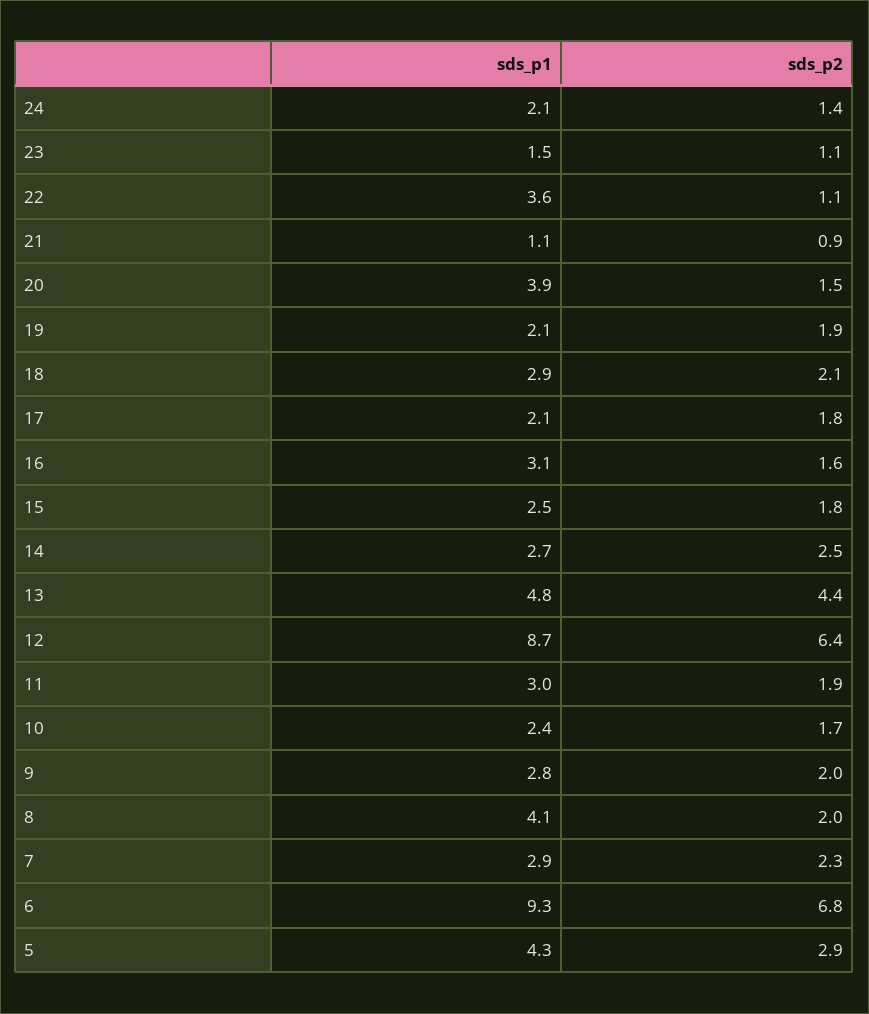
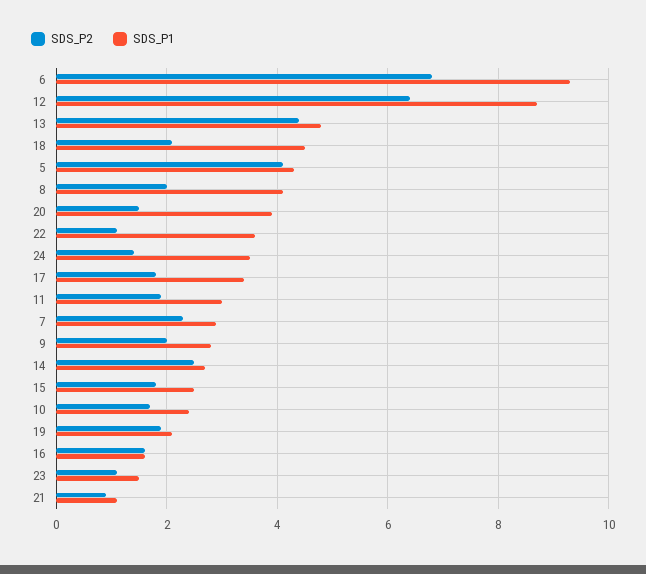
  {
    "sds_p1": {
-     "24": 2.1,
+     "24": 3.5,
      "23": 1.5,
      "22": 3.6,
      "21": 1.1,
      "20": 3.9,
      "19": 2.1,
-     "18": 2.9,
+     "18": 4.5,
-     "17": 2.1,
+     "17": 3.5,
-     "16": 3.1,
+     "16": 1.5,
      "15": 2.5,
      "14": 2.7,
      "13": 4.8,
      "12": 8.7,
      "11": 3,
      "10": 2.4,
      "9": 2.8,
      "8": 4.1,
      "7": 2.9,
      "6": 9.3,
      "5": 4.3
    },
    "sds_p2": {
      "24": 1.4,
      "23": 1.1,
      "22": 1.1,
      "21": 0.9,
      "20": 1.5,
      "19": 1.9,
      "18": 2.1,
      "17": 1.8,
      "16": 1.6,
      "15": 1.8,
      "14": 2.5,
      "13": 4.4,
      "12": 6.4,
      "11": 1.9,
      "10": 1.7,
      "9": 2,
      "8": 2,
      "7": 2.3,
      "6": 6.8,
-     "5": 2.9
+     "5": 4
    }
  }

